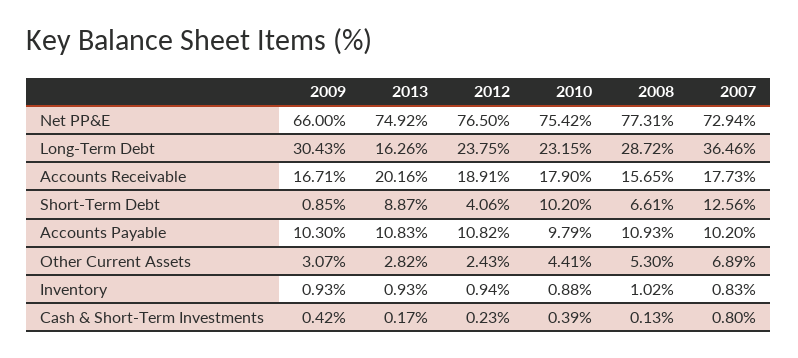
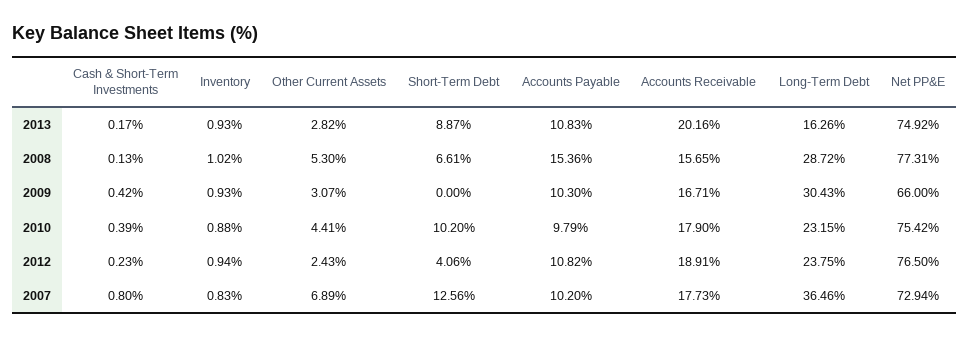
  {
    "2009": {
      "Net PP&E": 66,
      "Long-Term Debt": 30.43,
      "Accounts Receivable": 16.71,
-     "Short-Term Debt": 0.85,
+     "Short-Term Debt": 0,
      "Accounts Payable": 10.3,
      "Other Current Assets": 3.07,
      "Inventory": 0.93,
      "Cash & Short-Term Investments": 0.42
    },
    "2013": {
      "Net PP&E": 74.92,
      "Long-Term Debt": 16.26,
      "Accounts Receivable": 20.16,
      "Short-Term Debt": 8.87,
      "Accounts Payable": 10.83,
      "Other Current Assets": 2.82,
      "Inventory": 0.93,
      "Cash & Short-Term Investments": 0.17
    },
    "2012": {
      "Net PP&E": 76.5,
      "Long-Term Debt": 23.75,
      "Accounts Receivable": 18.91,
      "Short-Term Debt": 4.06,
      "Accounts Payable": 10.82,
      "Other Current Assets": 2.43,
      "Inventory": 0.94,
      "Cash & Short-Term Investments": 0.23
    },
    "2010": {
      "Net PP&E": 75.42,
      "Long-Term Debt": 23.15,
      "Accounts Receivable": 17.9,
      "Short-Term Debt": 10.2,
      "Accounts Payable": 9.79,
      "Other Current Assets": 4.41,
      "Inventory": 0.88,
      "Cash & Short-Term Investments": 0.39
    },
    "2008": {
      "Net PP&E": 77.31,
      "Long-Term Debt": 28.72,
      "Accounts Receivable": 15.65,
      "Short-Term Debt": 6.61,
-     "Accounts Payable": 10.93,
+     "Accounts Payable": 15.36,
      "Other Current Assets": 5.3,
      "Inventory": 1.02,
      "Cash & Short-Term Investments": 0.13
    },
    "2007": {
      "Net PP&E": 72.94,
      "Long-Term Debt": 36.46,
      "Accounts Receivable": 17.73,
      "Short-Term Debt": 12.56,
      "Accounts Payable": 10.2,
      "Other Current Assets": 6.89,
      "Inventory": 0.83,
      "Cash & Short-Term Investments": 0.8
    }
  }

